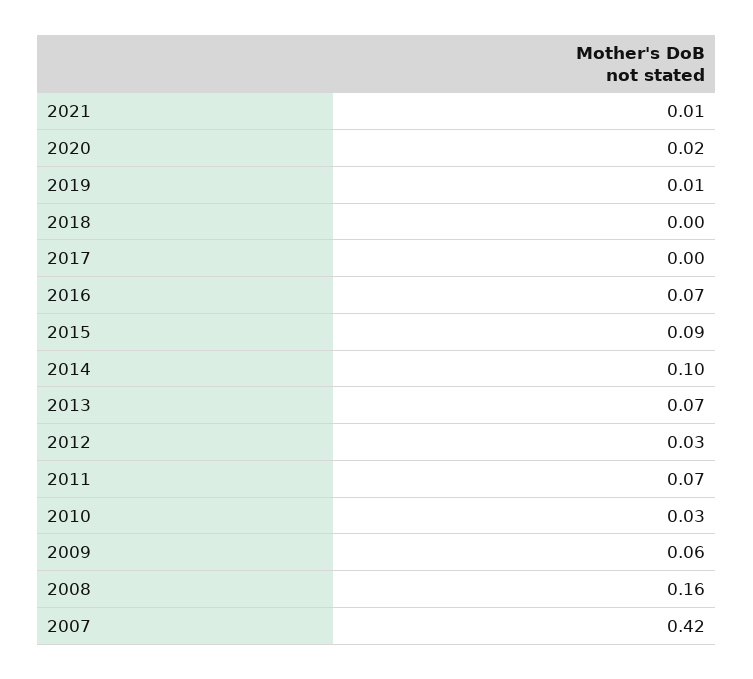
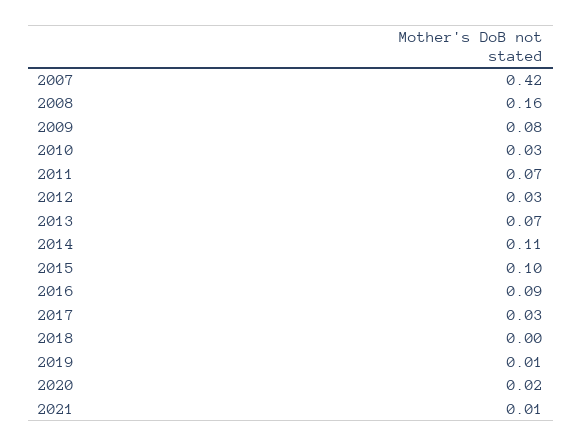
  {
    "2021": 0.01,
    "2020": 0.02,
    "2019": 0.01,
    "2018": 0,
-   "2017": 0,
+   "2017": 0.03,
-   "2016": 0.07,
+   "2016": 0.09,
-   "2015": 0.09,
+   "2015": 0.1,
-   "2014": 0.1,
+   "2014": 0.11,
    "2013": 0.07,
    "2012": 0.03,
    "2011": 0.07,
    "2010": 0.03,
-   "2009": 0.06,
+   "2009": 0.08,
    "2008": 0.16,
    "2007": 0.42
  }

